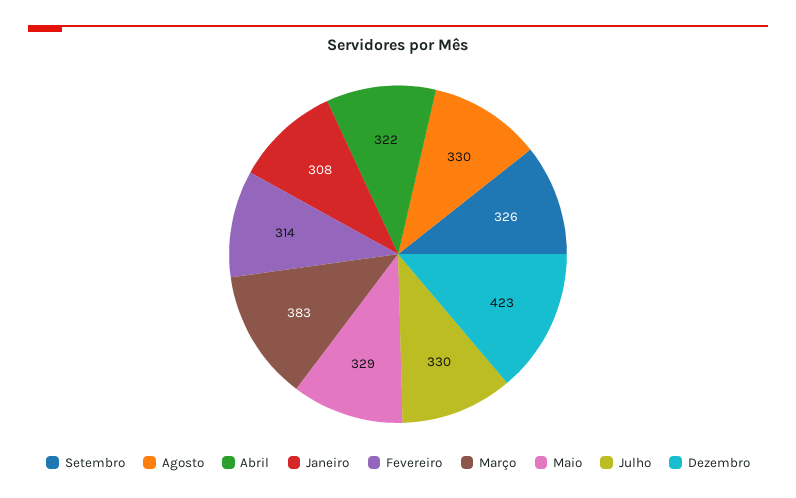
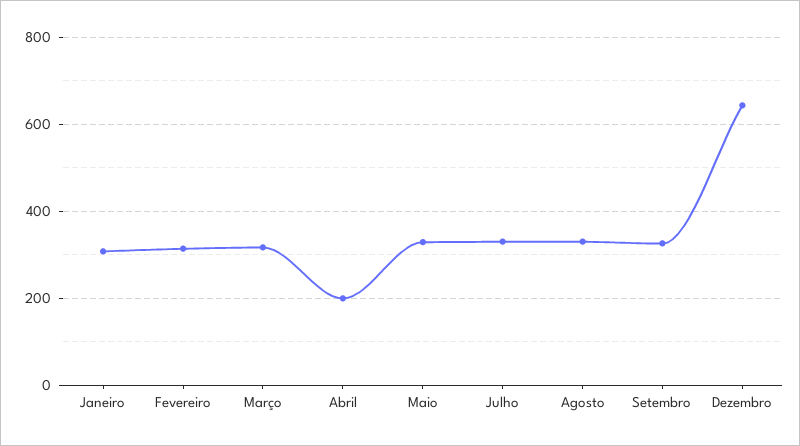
  {
    "Setembro": 326,
    "Agosto": 330,
-   "Abril": 322,
+   "Abril": 200,
    "Janeiro": 308,
    "Fevereiro": 314,
-   "Março": 383,
+   "Março": 320,
    "Maio": 329,
    "Julho": 330,
-   "Dezembro": 423
+   "Dezembro": 640
  }

